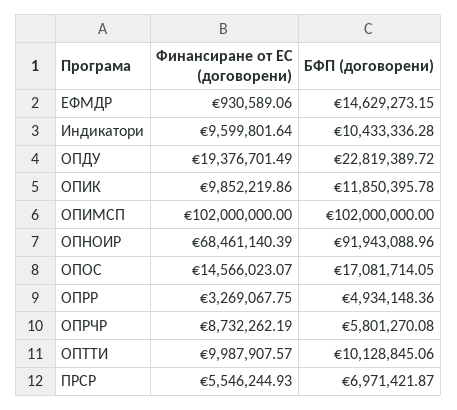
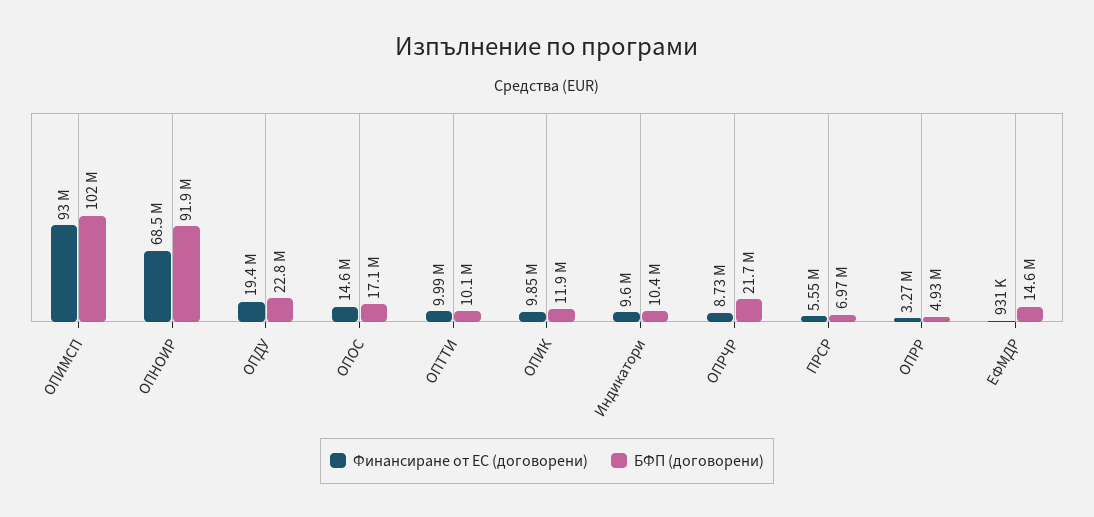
  {
    "Финансиране от ЕС (договорени)": {
      "ЕФМДР": 930589.06,
      "Индикатори": 9599801.64,
      "ОПДУ": 19376701.49,
      "ОПИК": 9852219.86,
-     "ОПИМСП": 102000000,
+     "ОПИМСП": 93000000,
      "ОПНОИР": 68461140.39,
      "ОПОС": 14566023.07,
      "ОПРР": 3269067.75,
      "ОПРЧР": 8732262.19,
      "ОПТТИ": 9987907.57,
      "ПРСР": 5546244.93
    },
    "БФП (договорени)": {
      "ЕФМДР": 14629273.15,
      "Индикатори": 10433336.28,
      "ОПДУ": 22819389.72,
      "ОПИК": 11850395.78,
      "ОПИМСП": 102000000,
      "ОПНОИР": 91943088.96,
      "ОПОС": 17081714.05,
      "ОПРР": 4934148.36,
-     "ОПРЧР": 5801270.08,
+     "ОПРЧР": 21700000,
      "ОПТТИ": 10128845.06,
      "ПРСР": 6971421.87
    }
  }

